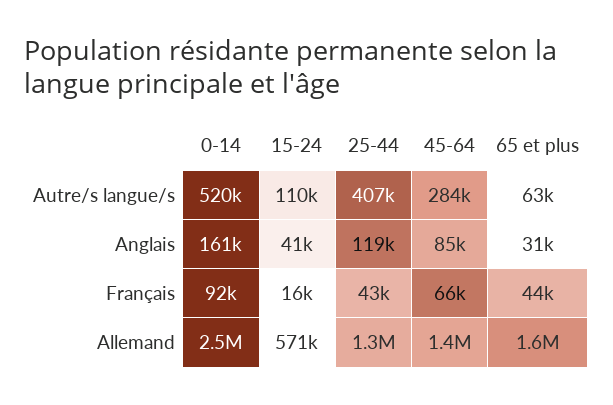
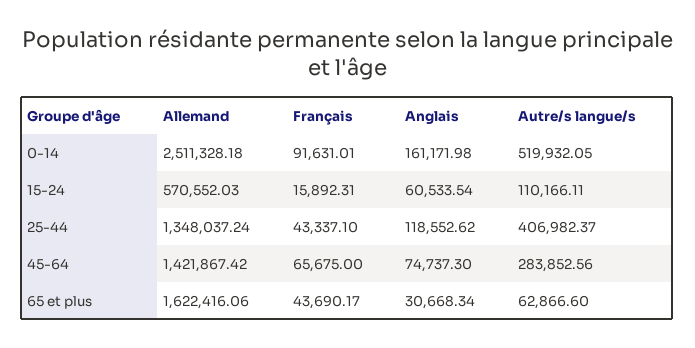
  {
    "0-14": {
      "Autre/s langue/s": 519932.05,
      "Anglais": 161171.98,
      "Français": 91631.01,
      "Allemand": 2511328.18
    },
    "15-24": {
      "Autre/s langue/s": 110166.11,
-     "Anglais": 41000,
+     "Anglais": 60533.54,
      "Français": 15892.31,
      "Allemand": 570552.03
    },
    "25-44": {
      "Autre/s langue/s": 406982.37,
      "Anglais": 118552.62,
      "Français": 43337.1,
      "Allemand": 1348037.24
    },
    "45-64": {
      "Autre/s langue/s": 283852.56,
-     "Anglais": 85000,
+     "Anglais": 74737.3,
      "Français": 65675,
      "Allemand": 1421867.42
    },
    "65 et plus": {
      "Autre/s langue/s": 62866.6,
      "Anglais": 30668.34,
      "Français": 43690.17,
      "Allemand": 1622416.06
    }
  }

